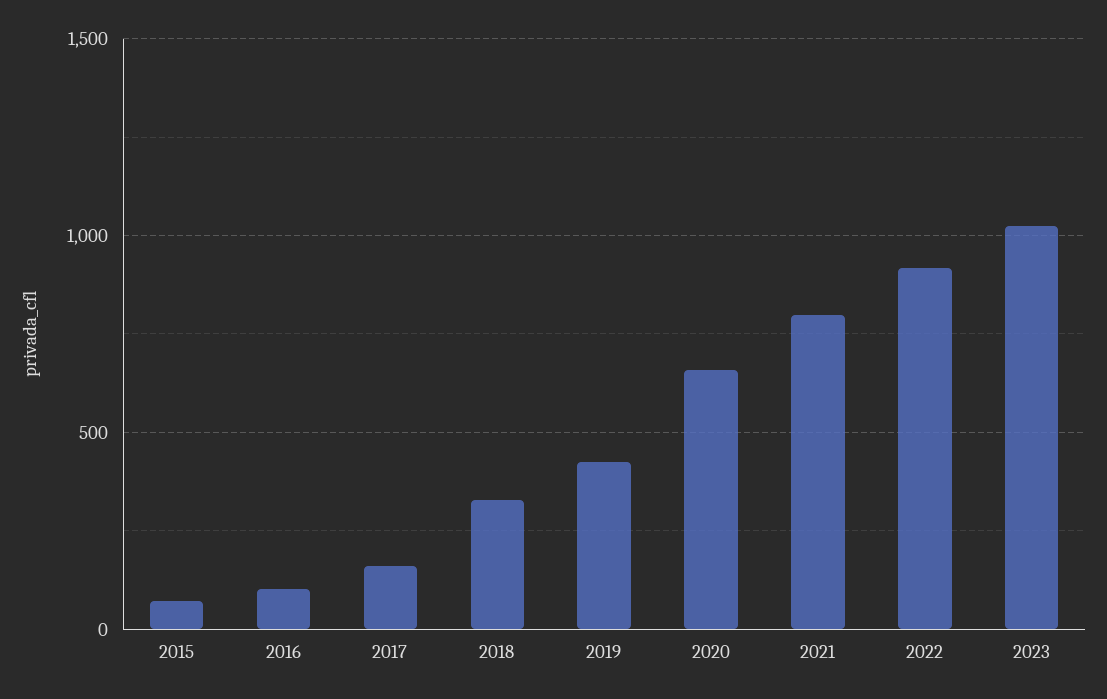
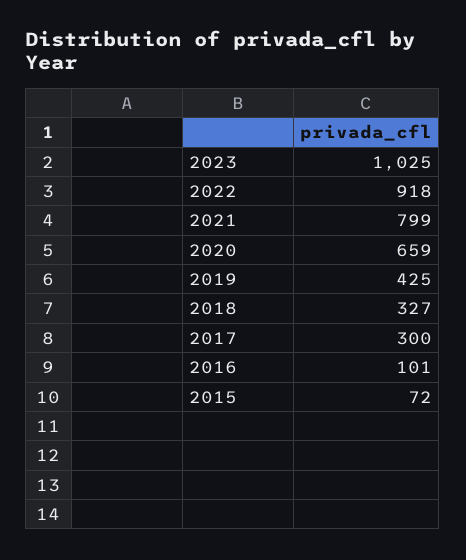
  {
    "2015": 72,
    "2016": 101,
-   "2017": 150,
+   "2017": 300,
    "2018": 327,
    "2019": 425,
    "2020": 659,
    "2021": 799,
    "2022": 918,
    "2023": 1025
  }

